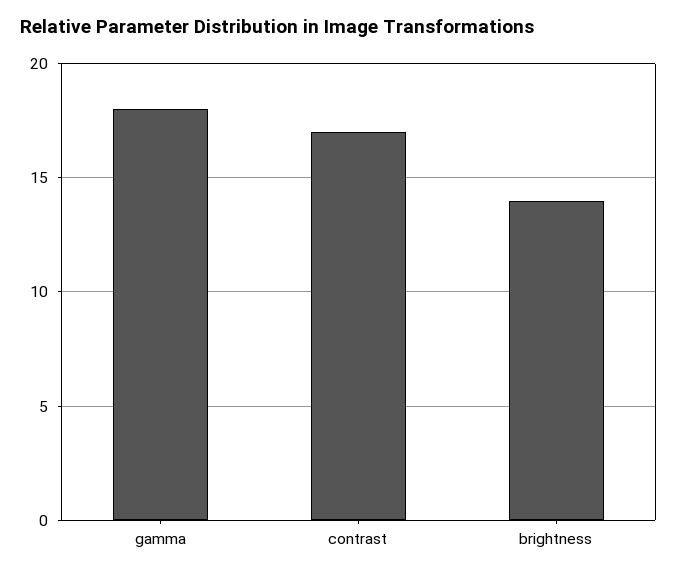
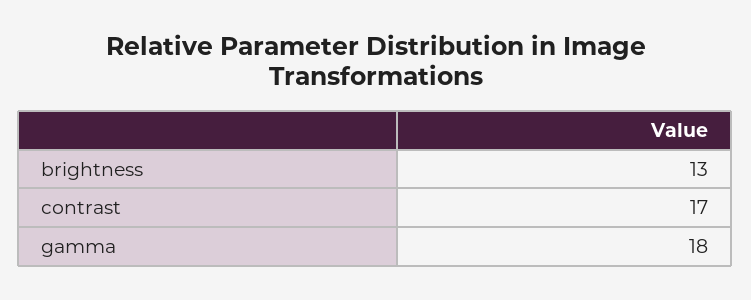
  {
    "gamma": 18,
    "contrast": 17,
-   "brightness": 14
+   "brightness": 13
  }

